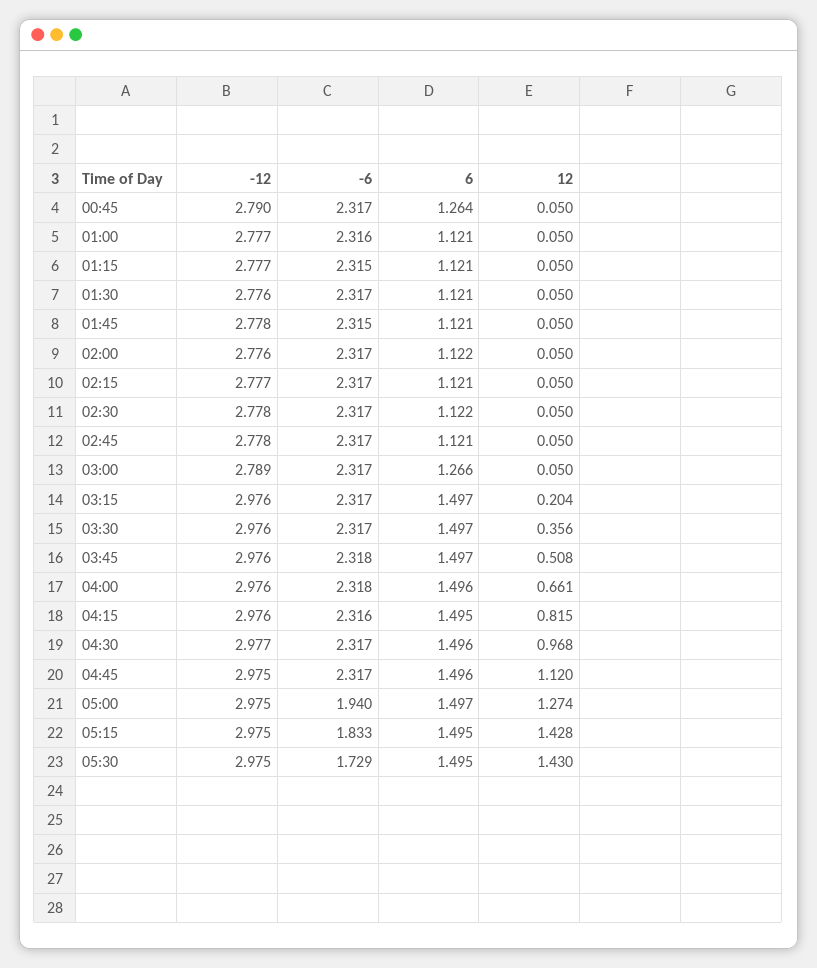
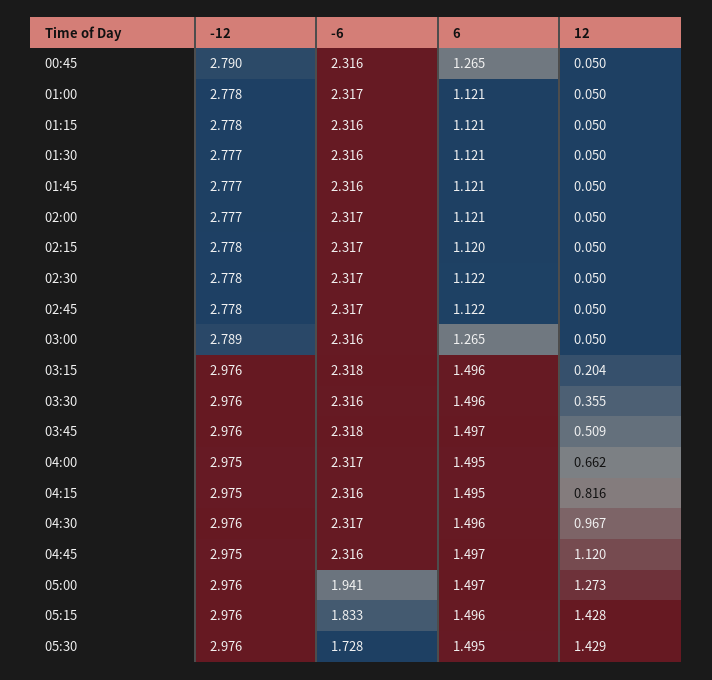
  {
    "-12": {
      "00:45": 2.79,
-     "01:00": 2.777,
+     "01:00": 2.778,
-     "01:15": 2.777,
+     "01:15": 2.778,
-     "01:30": 2.776,
+     "01:30": 2.777,
-     "01:45": 2.778,
+     "01:45": 2.777,
-     "02:00": 2.776,
+     "02:00": 2.777,
-     "02:15": 2.777,
+     "02:15": 2.778,
      "02:30": 2.778,
      "02:45": 2.778,
      "03:00": 2.789,
      "03:15": 2.976,
      "03:30": 2.976,
      "03:45": 2.976,
-     "04:00": 2.976,
+     "04:00": 2.975,
-     "04:15": 2.976,
+     "04:15": 2.975,
-     "04:30": 2.977,
+     "04:30": 2.976,
      "04:45": 2.975,
-     "05:00": 2.975,
+     "05:00": 2.976,
-     "05:15": 2.975,
+     "05:15": 2.976,
-     "05:30": 2.975
+     "05:30": 2.976
    },
    "-6": {
-     "00:45": 2.317,
+     "00:45": 2.316,
-     "01:00": 2.316,
+     "01:00": 2.317,
-     "01:15": 2.315,
+     "01:15": 2.316,
-     "01:30": 2.317,
+     "01:30": 2.316,
-     "01:45": 2.315,
+     "01:45": 2.316,
      "02:00": 2.317,
      "02:15": 2.317,
      "02:30": 2.317,
      "02:45": 2.317,
-     "03:00": 2.317,
+     "03:00": 2.316,
-     "03:15": 2.317,
+     "03:15": 2.318,
-     "03:30": 2.317,
+     "03:30": 2.316,
      "03:45": 2.318,
-     "04:00": 2.318,
+     "04:00": 2.317,
      "04:15": 2.316,
      "04:30": 2.317,
-     "04:45": 2.317,
+     "04:45": 2.316,
-     "05:00": 1.94,
+     "05:00": 1.941,
      "05:15": 1.833,
-     "05:30": 1.729
+     "05:30": 1.728
    },
    "6": {
-     "00:45": 1.264,
+     "00:45": 1.265,
      "01:00": 1.121,
      "01:15": 1.121,
      "01:30": 1.121,
      "01:45": 1.121,
-     "02:00": 1.122,
+     "02:00": 1.121,
-     "02:15": 1.121,
+     "02:15": 1.12,
      "02:30": 1.122,
-     "02:45": 1.121,
+     "02:45": 1.122,
-     "03:00": 1.266,
+     "03:00": 1.265,
-     "03:15": 1.497,
+     "03:15": 1.496,
-     "03:30": 1.497,
+     "03:30": 1.496,
      "03:45": 1.497,
-     "04:00": 1.496,
+     "04:00": 1.495,
      "04:15": 1.495,
      "04:30": 1.496,
-     "04:45": 1.496,
+     "04:45": 1.497,
      "05:00": 1.497,
-     "05:15": 1.495,
+     "05:15": 1.496,
      "05:30": 1.495
    },
    "12": {
      "00:45": 0.05,
      "01:00": 0.05,
      "01:15": 0.05,
      "01:30": 0.05,
      "01:45": 0.05,
      "02:00": 0.05,
      "02:15": 0.05,
      "02:30": 0.05,
      "02:45": 0.05,
      "03:00": 0.05,
      "03:15": 0.204,
-     "03:30": 0.356,
+     "03:30": 0.355,
-     "03:45": 0.508,
+     "03:45": 0.509,
-     "04:00": 0.661,
+     "04:00": 0.662,
-     "04:15": 0.815,
+     "04:15": 0.816,
-     "04:30": 0.968,
+     "04:30": 0.967,
      "04:45": 1.12,
-     "05:00": 1.274,
+     "05:00": 1.273,
      "05:15": 1.428,
-     "05:30": 1.43
+     "05:30": 1.429
    }
  }

